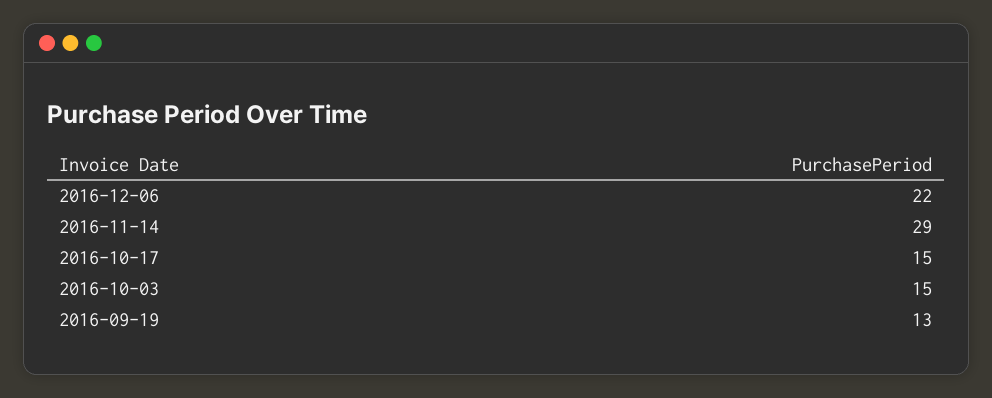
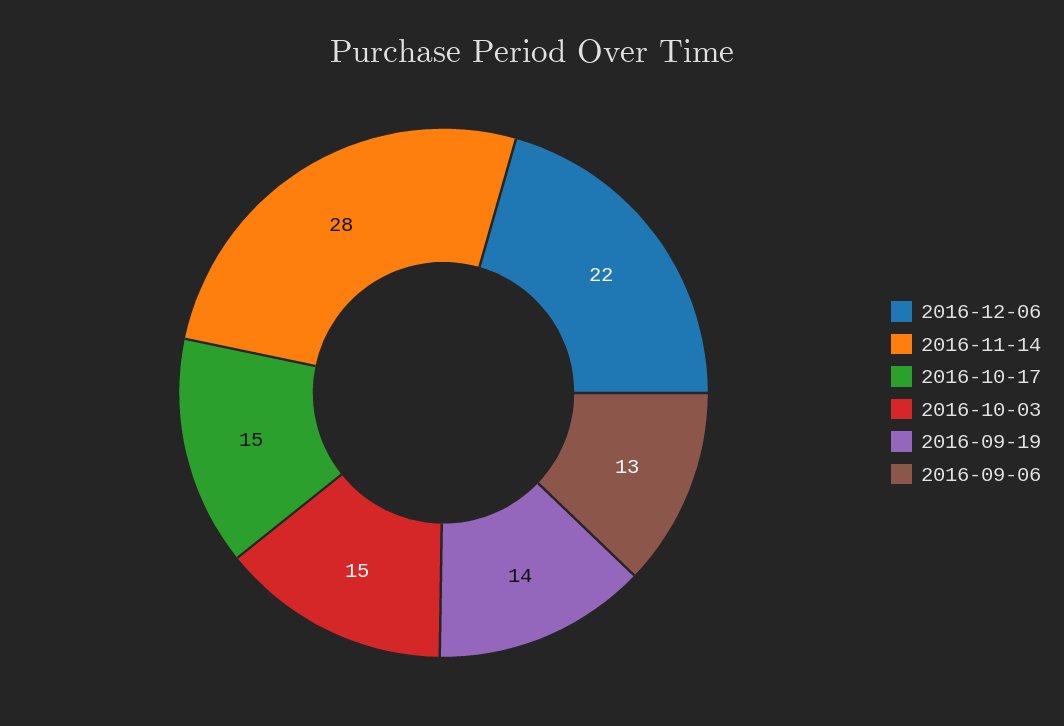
  {
    "2016-12-06": 22,
-   "2016-11-14": 29,
+   "2016-11-14": 28,
    "2016-10-17": 15,
    "2016-10-03": 15,
-   "2016-09-19": 13
+   "2016-09-19": 14,
+   "2016-09-06": 13
  }

